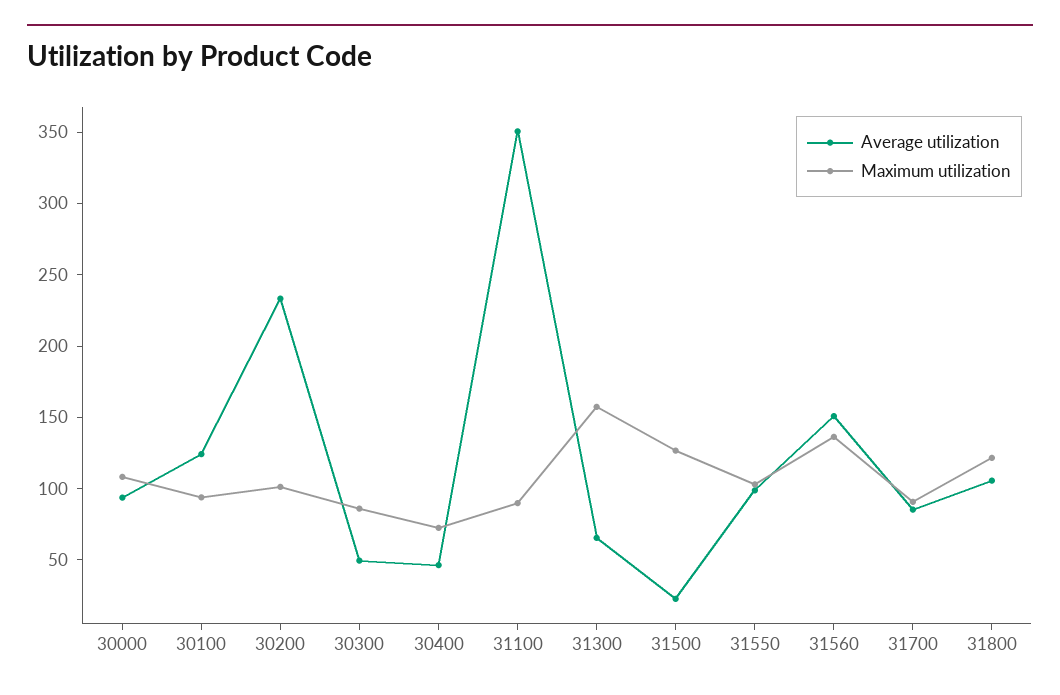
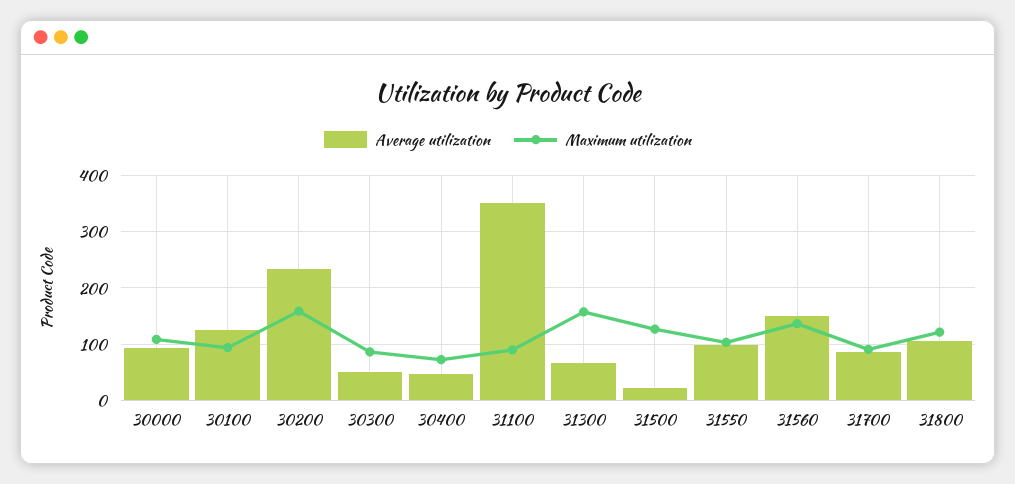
  {
    "Average utilization": {
      "30000": 90,
      "30100": 120,
      "30200": 230,
      "30300": 50,
      "30400": 50,
      "31100": 350,
      "31300": 70,
      "31500": 20,
      "31550": 100,
      "31560": 150,
      "31700": 90,
      "31800": 110
    },
    "Maximum utilization": {
      "30000": 110,
      "30100": 90,
-     "30200": 100,
+     "30200": 160,
      "30300": 90,
      "30400": 70,
      "31100": 90,
      "31300": 160,
      "31500": 130,
      "31550": 100,
      "31560": 140,
      "31700": 90,
      "31800": 120
    }
  }

